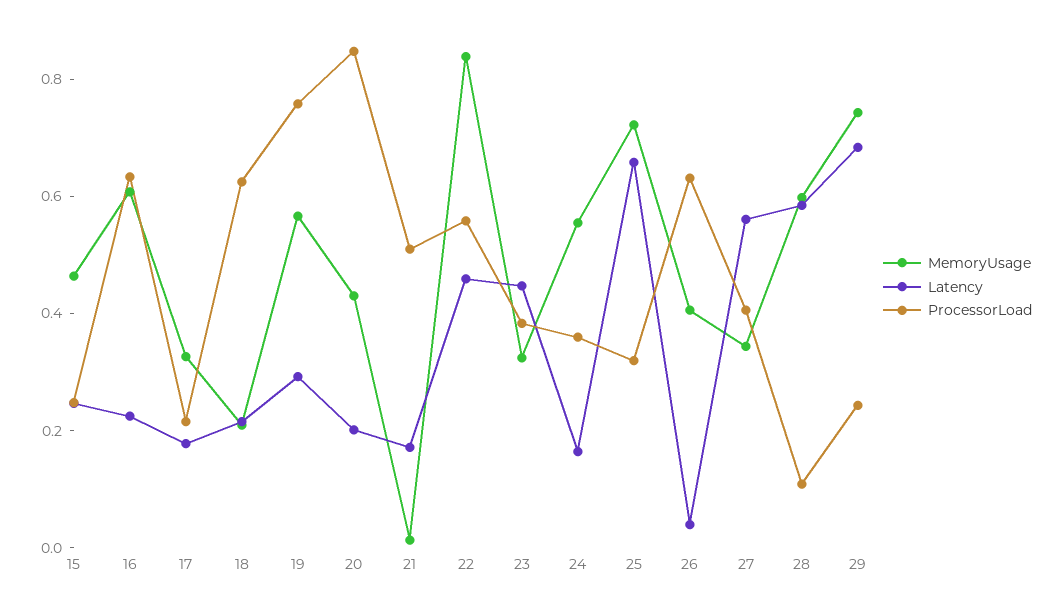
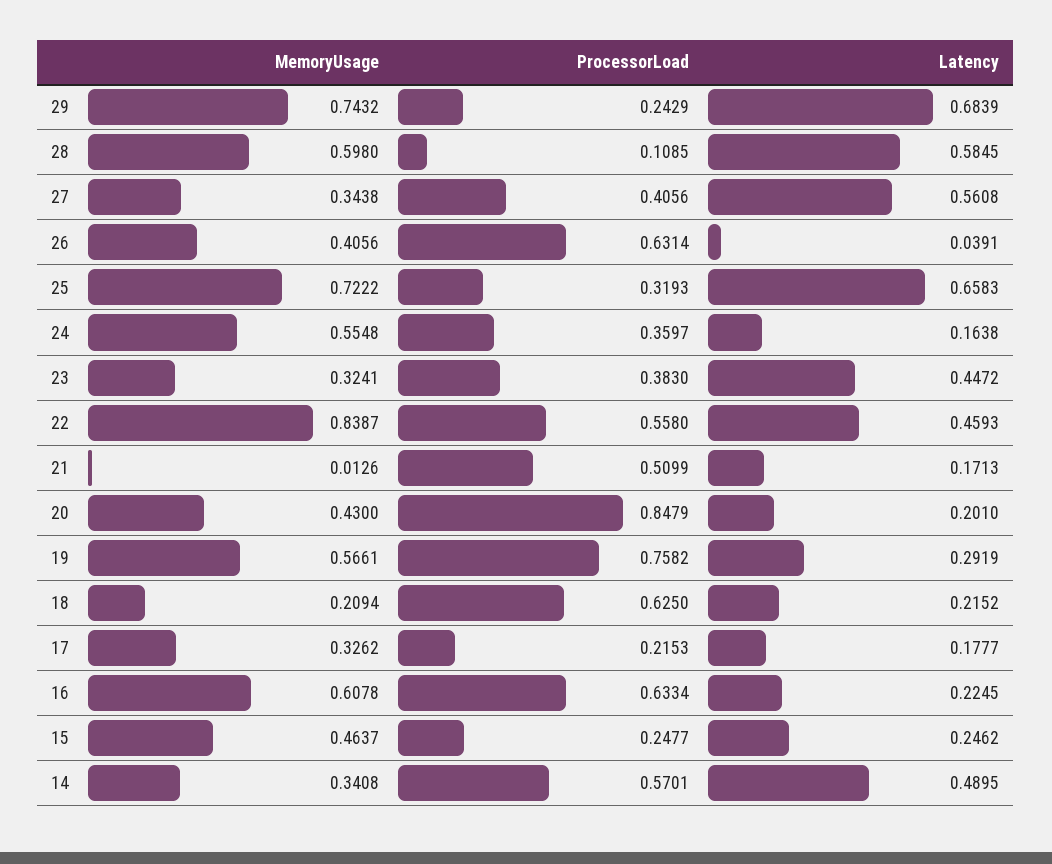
  {
    "MemoryUsage": {
      "15": 0.4637,
      "16": 0.6078,
      "17": 0.3262,
      "18": 0.2094,
      "19": 0.5661,
      "20": 0.43,
      "21": 0.0126,
      "22": 0.8387,
      "23": 0.3241,
      "24": 0.5548,
      "25": 0.7222,
      "26": 0.4056,
      "27": 0.3438,
      "28": 0.598,
-     "29": 0.7432
+     "29": 0.7432,
+     "14": 0.3408
    },
    "Latency": {
      "15": 0.2462,
      "16": 0.2245,
      "17": 0.1777,
      "18": 0.2152,
      "19": 0.2919,
      "20": 0.201,
      "21": 0.1713,
      "22": 0.4593,
      "23": 0.4472,
      "24": 0.1638,
      "25": 0.6583,
      "26": 0.0391,
      "27": 0.5608,
      "28": 0.5845,
-     "29": 0.6839
+     "29": 0.6839,
+     "14": 0.4895
    },
    "ProcessorLoad": {
      "15": 0.2477,
      "16": 0.6334,
      "17": 0.2153,
      "18": 0.625,
      "19": 0.7582,
      "20": 0.8479,
      "21": 0.5099,
      "22": 0.558,
      "23": 0.383,
      "24": 0.3597,
      "25": 0.3193,
      "26": 0.6314,
      "27": 0.4056,
      "28": 0.1085,
-     "29": 0.2429
+     "29": 0.2429,
+     "14": 0.5701
    }
  }

